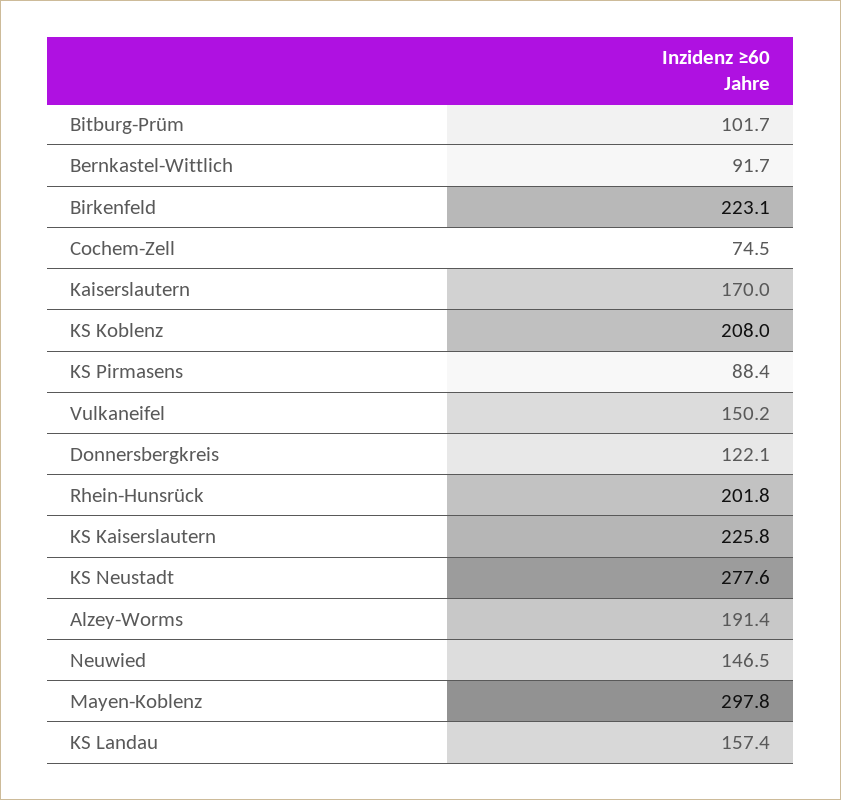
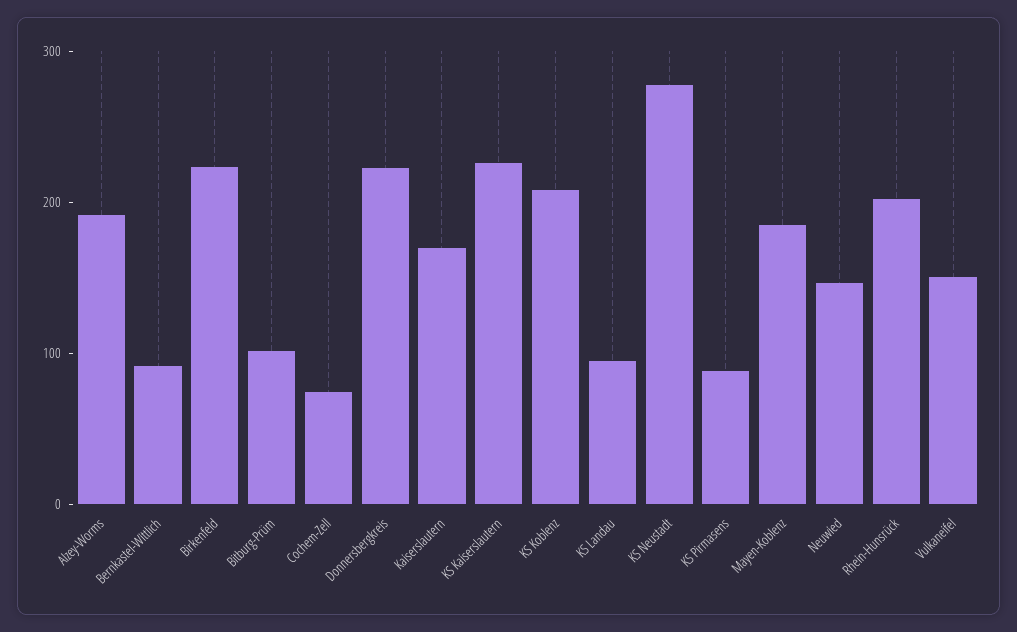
  {
    "Bitburg-Prüm": 101.7,
    "Bernkastel-Wittlich": 91.7,
    "Birkenfeld": 223.1,
    "Cochem-Zell": 74.5,
    "Kaiserslautern": 170,
    "KS Koblenz": 208,
    "KS Pirmasens": 88.4,
    "Vulkaneifel": 150.2,
-   "Donnersbergkreis": 122.1,
+   "Donnersbergkreis": 220,
    "Rhein-Hunsrück": 201.8,
    "KS Kaiserslautern": 225.8,
    "KS Neustadt": 277.6,
    "Alzey-Worms": 191.4,
    "Neuwied": 146.5,
-   "Mayen-Koblenz": 297.8,
+   "Mayen-Koblenz": 180,
-   "KS Landau": 157.4
+   "KS Landau": 100
  }

